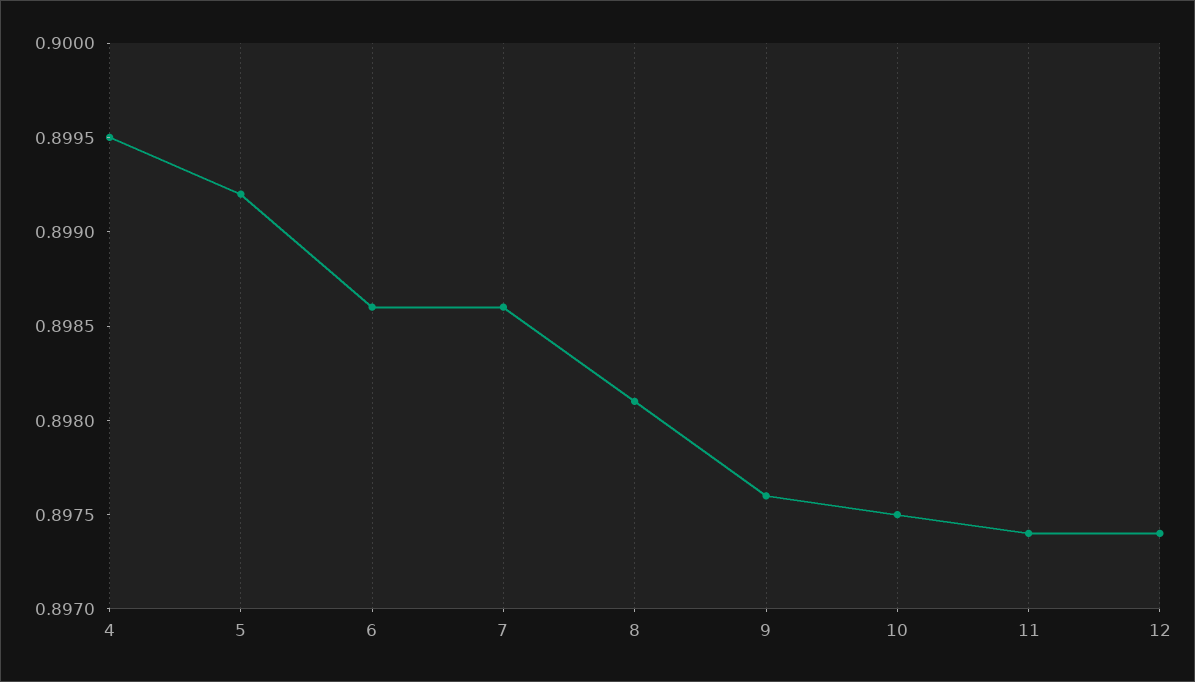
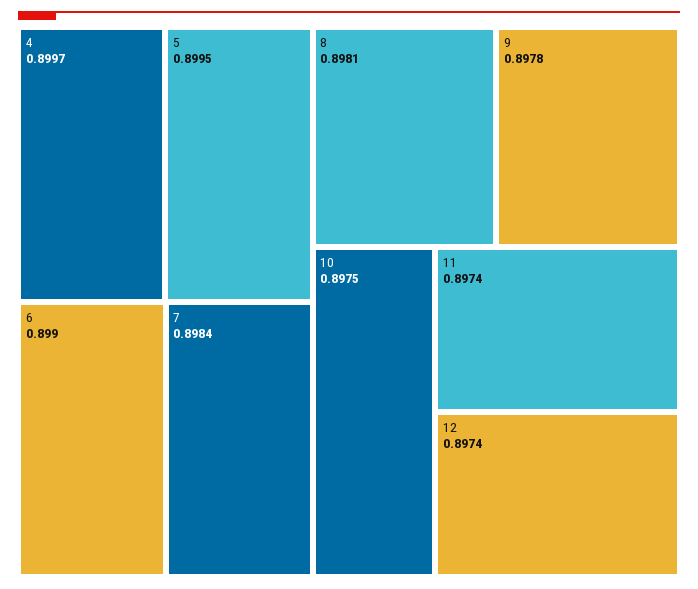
  {
-   "4": 0.8995,
+   "4": 0.8997,
-   "5": 0.8992,
+   "5": 0.8995,
-   "6": 0.8986,
+   "6": 0.899,
-   "7": 0.8986,
+   "7": 0.8984,
    "8": 0.8981,
-   "9": 0.8976,
+   "9": 0.8978,
    "10": 0.8975,
    "11": 0.8974,
    "12": 0.8974
  }

